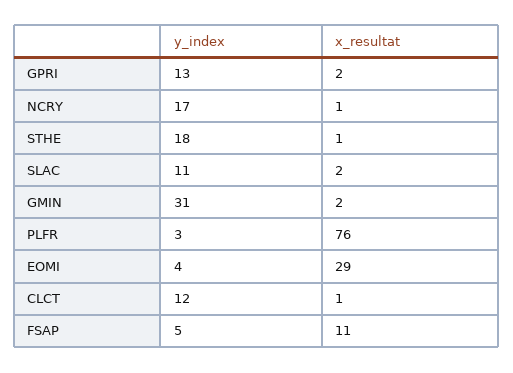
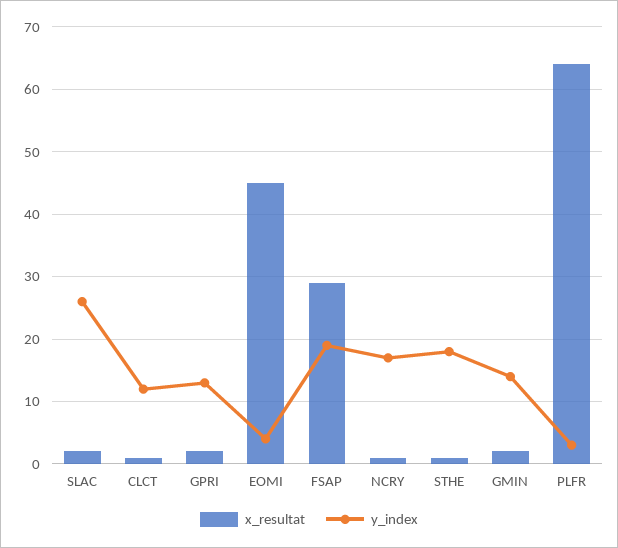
  {
    "y_index": {
      "GPRI": 13,
      "NCRY": 17,
      "STHE": 18,
-     "SLAC": 11,
+     "SLAC": 26,
-     "GMIN": 31,
+     "GMIN": 14,
      "PLFR": 3,
      "EOMI": 4,
      "CLCT": 12,
-     "FSAP": 5
+     "FSAP": 19
    },
    "x_resultat": {
      "GPRI": 2,
      "NCRY": 1,
      "STHE": 1,
      "SLAC": 2,
      "GMIN": 2,
-     "PLFR": 76,
+     "PLFR": 64,
-     "EOMI": 29,
+     "EOMI": 45,
      "CLCT": 1,
-     "FSAP": 11
+     "FSAP": 29
    }
  }

